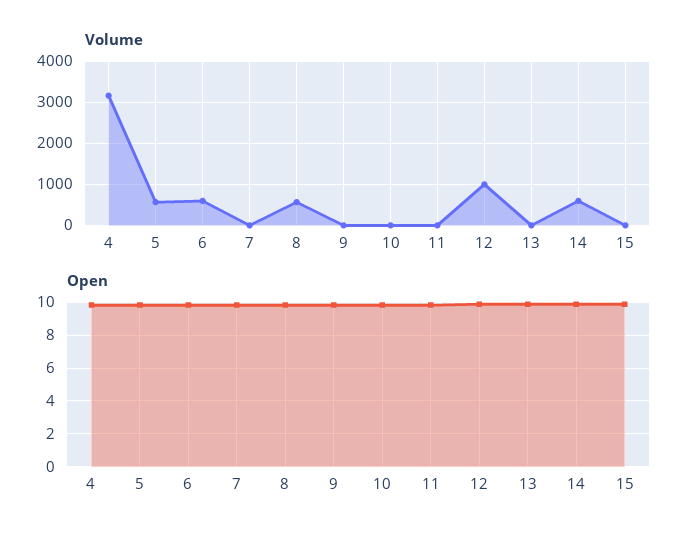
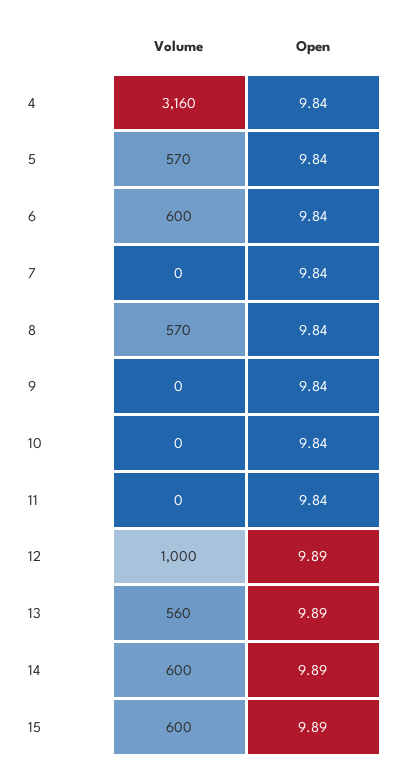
  {
    "Volume": {
      "4": 3160,
      "5": 570,
      "6": 600,
      "7": 0,
      "8": 570,
      "9": 0,
      "10": 0,
      "11": 0,
      "12": 1000,
-     "13": 0,
+     "13": 560,
      "14": 600,
-     "15": 0
+     "15": 600
    },
    "Open": {
      "4": 9.84,
      "5": 9.84,
      "6": 9.84,
      "7": 9.84,
      "8": 9.84,
      "9": 9.84,
      "10": 9.84,
      "11": 9.84,
      "12": 9.89,
      "13": 9.89,
      "14": 9.89,
      "15": 9.89
    }
  }

